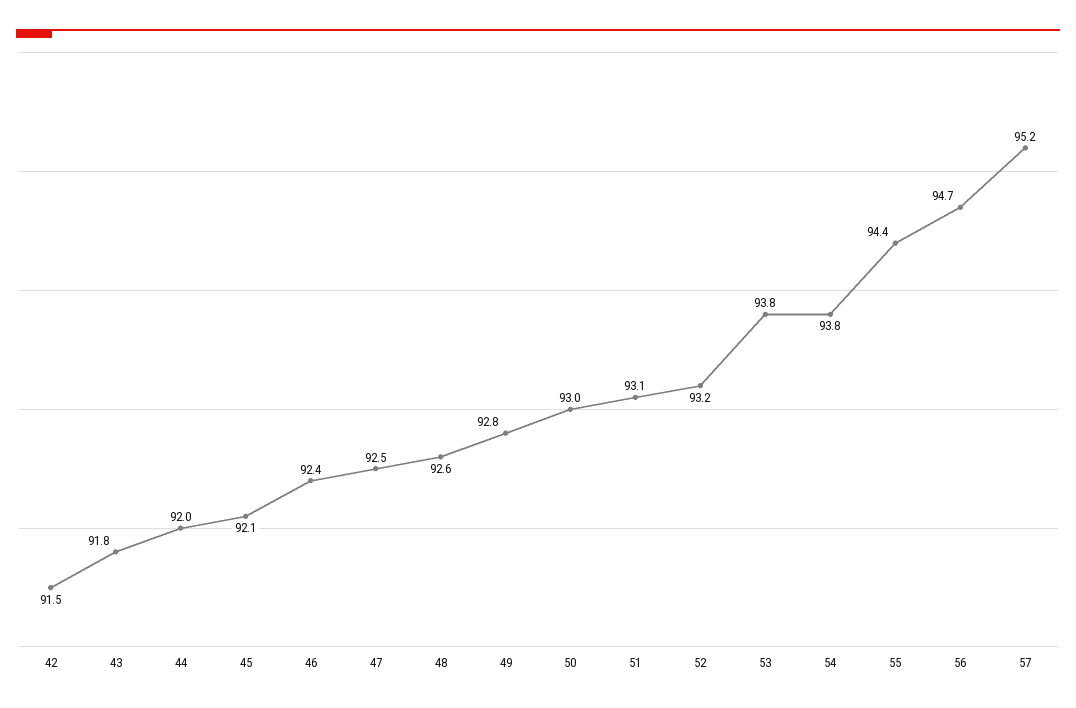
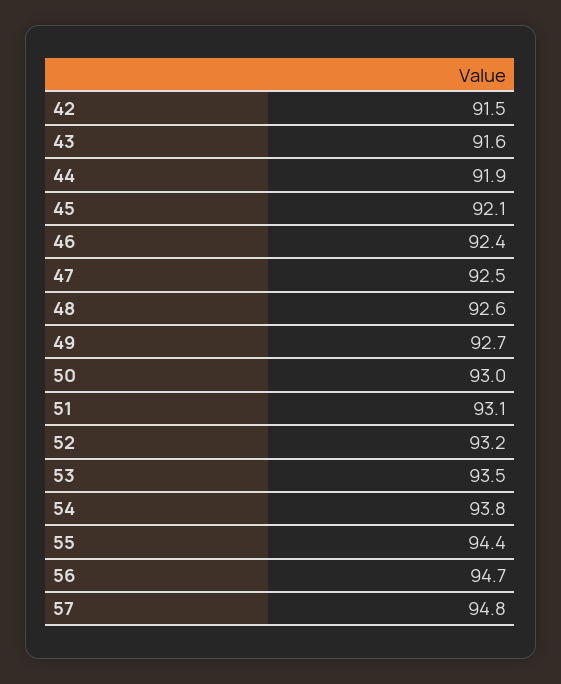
  {
    "42": 91.5,
-   "43": 91.8,
+   "43": 91.6,
-   "44": 92,
+   "44": 91.9,
    "45": 92.1,
    "46": 92.4,
    "47": 92.5,
    "48": 92.6,
-   "49": 92.8,
+   "49": 92.7,
    "50": 93,
    "51": 93.1,
    "52": 93.2,
-   "53": 93.8,
+   "53": 93.5,
    "54": 93.8,
    "55": 94.4,
    "56": 94.7,
-   "57": 95.2
+   "57": 94.8
  }

